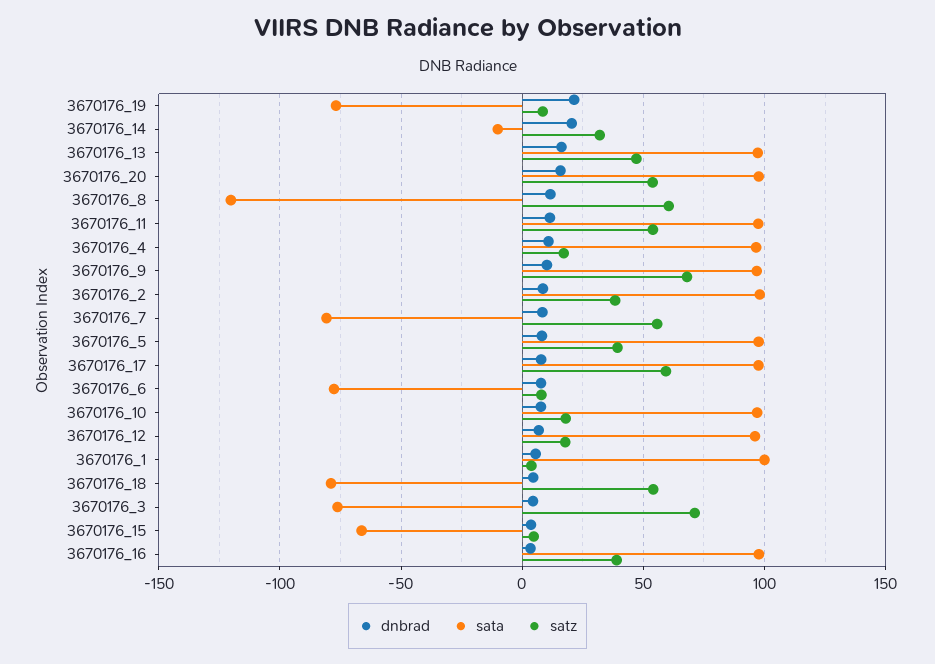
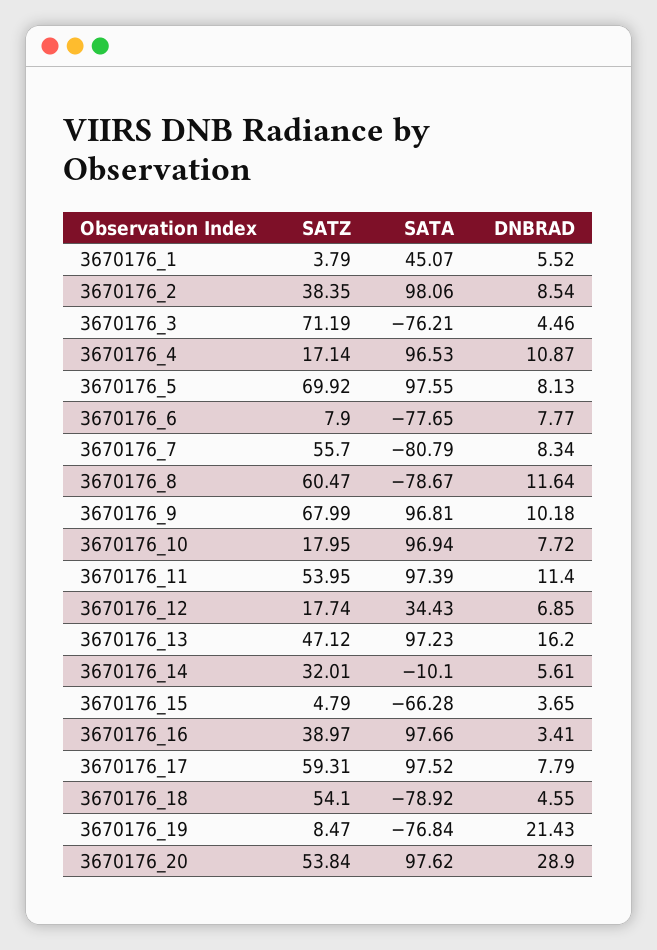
  {
    "dnbrad": {
      "3670176_19": 21.43,
-     "3670176_14": 20,
+     "3670176_14": 5.61,
      "3670176_13": 16.2,
-     "3670176_20": 15,
+     "3670176_20": 28.9,
      "3670176_8": 11.64,
      "3670176_11": 11.4,
      "3670176_4": 10.87,
      "3670176_9": 10.18,
      "3670176_2": 8.54,
      "3670176_7": 8.34,
      "3670176_5": 8.13,
      "3670176_17": 7.79,
      "3670176_6": 7.77,
      "3670176_10": 7.72,
      "3670176_12": 6.85,
      "3670176_1": 5.52,
      "3670176_18": 4.55,
      "3670176_3": 4.46,
      "3670176_15": 3.65,
      "3670176_16": 3.41
    },
    "sata": {
      "3670176_19": -76.84,
      "3670176_14": -10.1,
      "3670176_13": 97.23,
      "3670176_20": 97.62,
-     "3670176_8": -120,
+     "3670176_8": -78.67,
      "3670176_11": 97.39,
      "3670176_4": 96.53,
      "3670176_9": 96.81,
      "3670176_2": 98.06,
      "3670176_7": -80.79,
      "3670176_5": 97.55,
      "3670176_17": 97.52,
      "3670176_6": -77.65,
      "3670176_10": 96.94,
-     "3670176_12": 95,
+     "3670176_12": 34.43,
-     "3670176_1": 100,
+     "3670176_1": 45.07,
      "3670176_18": -78.92,
      "3670176_3": -76.21,
      "3670176_15": -66.28,
      "3670176_16": 97.66
    },
    "satz": {
      "3670176_19": 8.47,
      "3670176_14": 32.01,
      "3670176_13": 47.12,
      "3670176_20": 53.84,
      "3670176_8": 60.47,
      "3670176_11": 53.95,
      "3670176_4": 17.14,
      "3670176_9": 67.99,
      "3670176_2": 38.35,
      "3670176_7": 55.7,
-     "3670176_5": 40,
+     "3670176_5": 69.92,
      "3670176_17": 59.31,
      "3670176_6": 7.9,
      "3670176_10": 17.95,
      "3670176_12": 17.74,
      "3670176_1": 3.79,
      "3670176_18": 54.1,
      "3670176_3": 71.19,
      "3670176_15": 4.79,
      "3670176_16": 38.97
    }
  }

